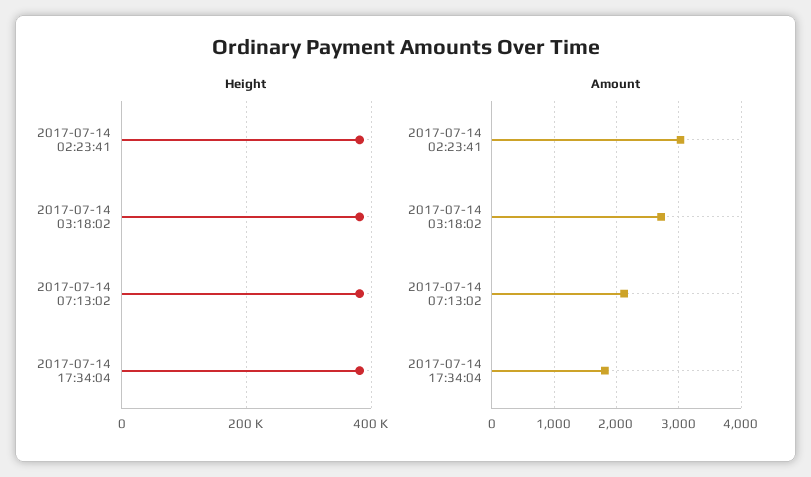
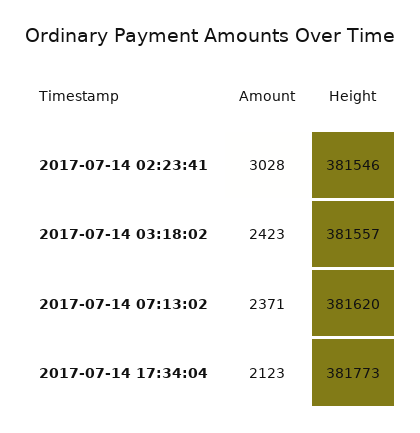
  {
    "Height": {
      "2017-07-14 02:23:41": 381546,
      "2017-07-14 03:18:02": 381557,
      "2017-07-14 07:13:02": 381620,
      "2017-07-14 17:34:04": 381773
    },
    "Amount": {
      "2017-07-14 02:23:41": 3028,
-     "2017-07-14 03:18:02": 2700,
+     "2017-07-14 03:18:02": 2423,
-     "2017-07-14 07:13:02": 2100,
+     "2017-07-14 07:13:02": 2371,
-     "2017-07-14 17:34:04": 1800
+     "2017-07-14 17:34:04": 2123
    }
  }

